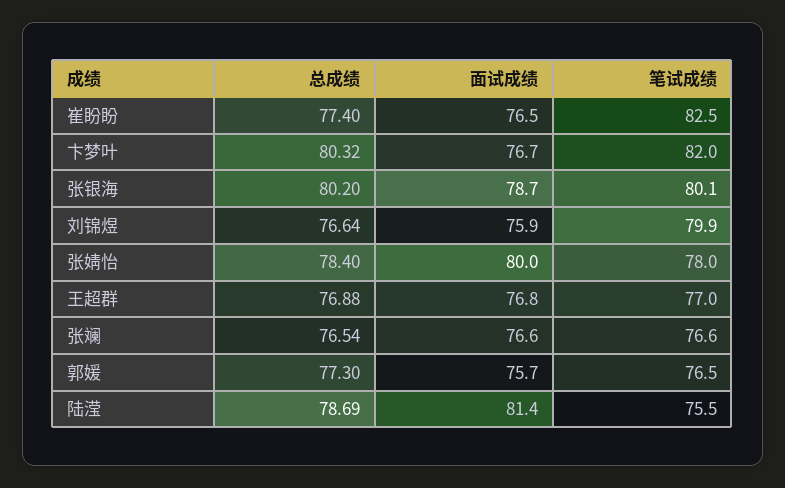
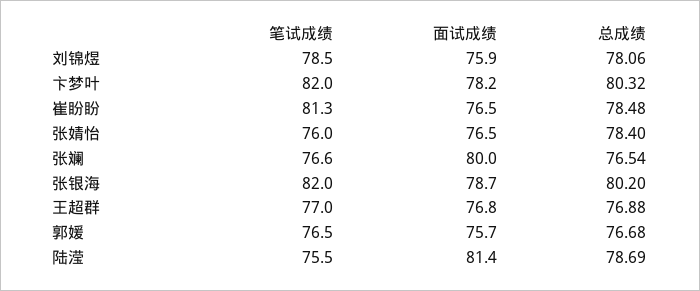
  {
    "总成绩": {
-     "崔盼盼": 77.4,
+     "崔盼盼": 78.48,
      "卞梦叶": 80.32,
      "张银海": 80.2,
-     "刘锦煜": 76.64,
+     "刘锦煜": 78.06,
      "张婧怡": 78.4,
      "王超群": 76.88,
      "张斓": 76.54,
-     "郭媛": 77.3,
+     "郭媛": 76.68,
      "陆滢": 78.69
    },
    "面试成绩": {
      "崔盼盼": 76.5,
-     "卞梦叶": 76.7,
+     "卞梦叶": 78.2,
      "张银海": 78.7,
      "刘锦煜": 75.9,
-     "张婧怡": 80,
+     "张婧怡": 76.5,
      "王超群": 76.8,
-     "张斓": 76.6,
+     "张斓": 80,
      "郭媛": 75.7,
      "陆滢": 81.4
    },
    "笔试成绩": {
-     "崔盼盼": 82.5,
+     "崔盼盼": 81.3,
      "卞梦叶": 82,
-     "张银海": 80.1,
+     "张银海": 82,
-     "刘锦煜": 79.9,
+     "刘锦煜": 78.5,
-     "张婧怡": 78,
+     "张婧怡": 76,
      "王超群": 77,
      "张斓": 76.6,
      "郭媛": 76.5,
      "陆滢": 75.5
    }
  }

